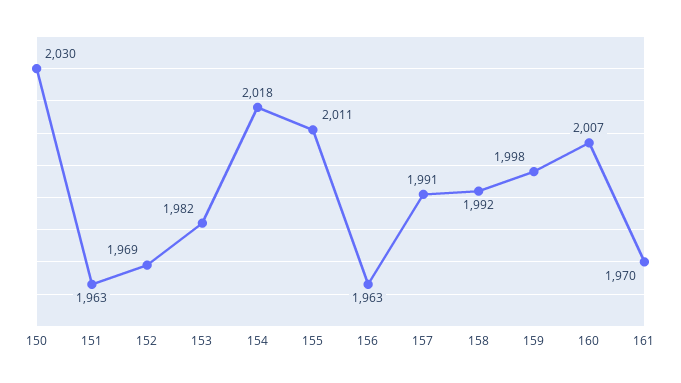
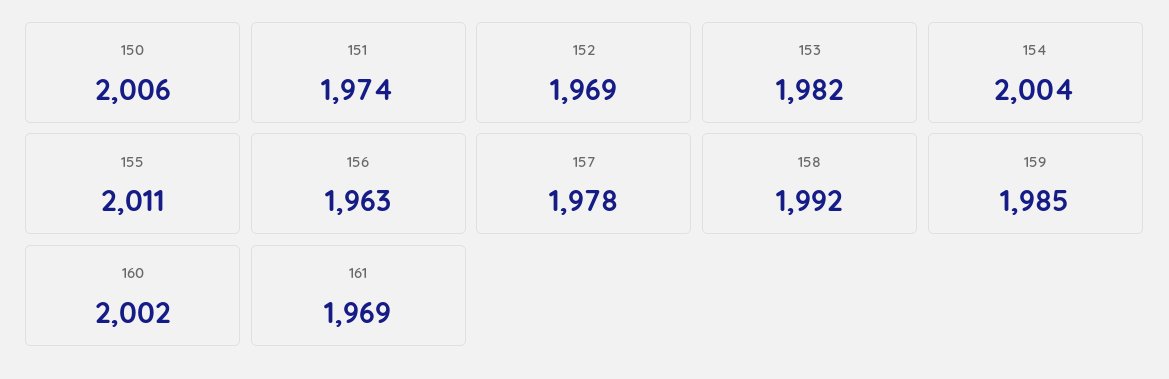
  {
-   "150": 2030,
+   "150": 2006,
-   "151": 1963,
+   "151": 1974,
    "152": 1969,
    "153": 1982,
-   "154": 2018,
+   "154": 2004,
    "155": 2011,
    "156": 1963,
-   "157": 1991,
+   "157": 1978,
    "158": 1992,
-   "159": 1998,
+   "159": 1985,
-   "160": 2007,
+   "160": 2002,
-   "161": 1970
+   "161": 1969
  }

